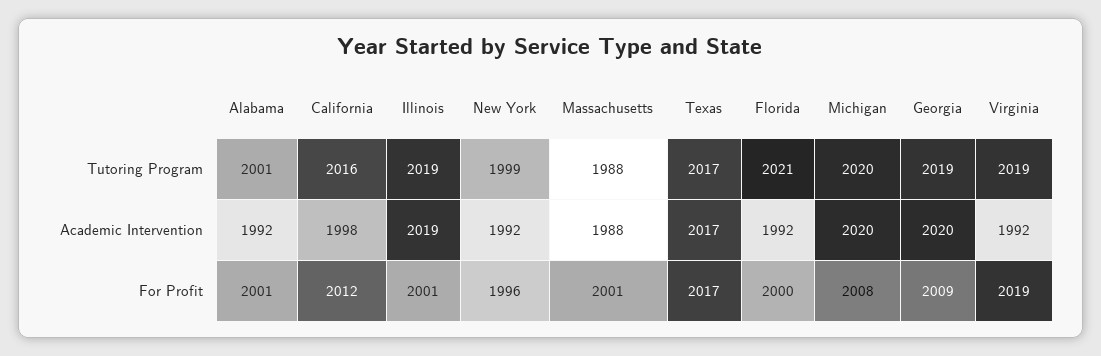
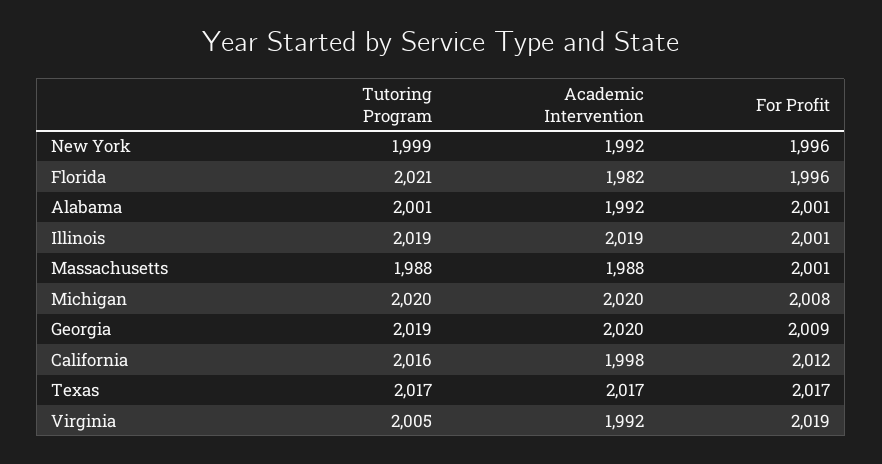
  {
    "Alabama": {
      "Tutoring Program": 2001,
      "Academic Intervention": 1992,
      "For Profit": 2001
    },
    "California": {
      "Tutoring Program": 2016,
      "Academic Intervention": 1998,
      "For Profit": 2012
    },
    "Illinois": {
      "Tutoring Program": 2019,
      "Academic Intervention": 2019,
      "For Profit": 2001
    },
    "New York": {
      "Tutoring Program": 1999,
      "Academic Intervention": 1992,
      "For Profit": 1996
    },
    "Massachusetts": {
      "Tutoring Program": 1988,
      "Academic Intervention": 1988,
      "For Profit": 2001
    },
    "Texas": {
      "Tutoring Program": 2017,
      "Academic Intervention": 2017,
      "For Profit": 2017
    },
    "Florida": {
      "Tutoring Program": 2021,
-     "Academic Intervention": 1992,
+     "Academic Intervention": 1982,
-     "For Profit": 2000
+     "For Profit": 1996
    },
    "Michigan": {
      "Tutoring Program": 2020,
      "Academic Intervention": 2020,
      "For Profit": 2008
    },
    "Georgia": {
      "Tutoring Program": 2019,
      "Academic Intervention": 2020,
      "For Profit": 2009
    },
    "Virginia": {
-     "Tutoring Program": 2019,
+     "Tutoring Program": 2005,
      "Academic Intervention": 1992,
      "For Profit": 2019
    }
  }

